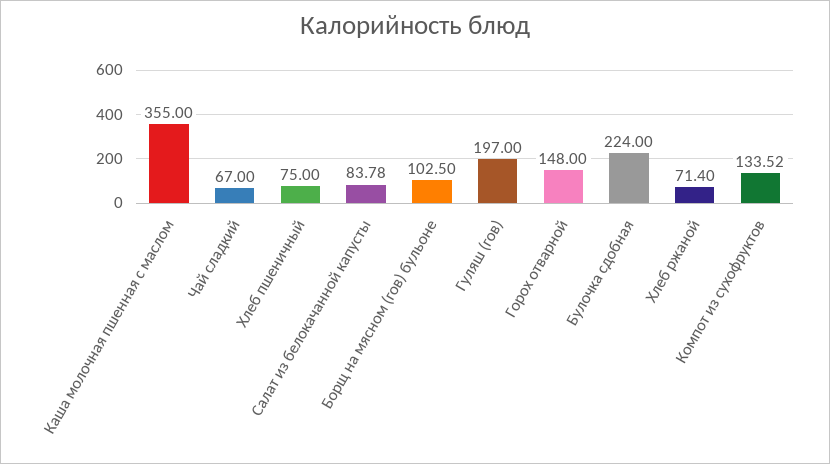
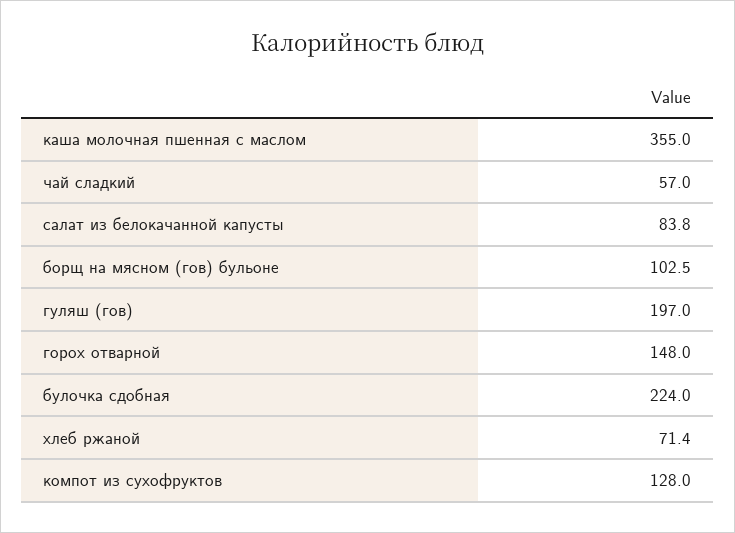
  {
    "Каша молочная пшенная с маслом": 355,
-   "Чай сладкий": 67,
+   "Чай сладкий": 57,
-   "Хлеб пшеничный": 75,
    "Салат из белокачанной капусты": 83.78,
    "Борщ на мясном (гов) бульоне": 102.5,
    "Гуляш (гов)": 197,
    "Горох отварной": 148,
    "Булочка сдобная": 224,
    "Хлеб ржаной": 71.4,
-   "Компот из сухофруктов": 133.52
+   "Компот из сухофруктов": 128
  }

